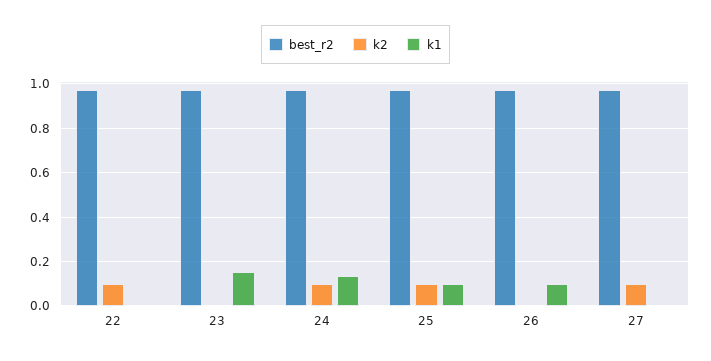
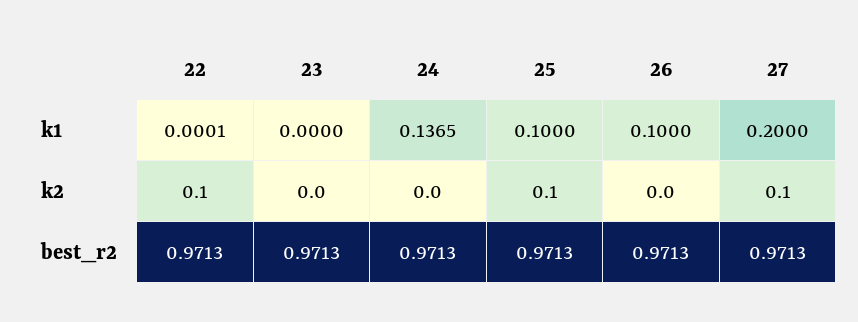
  {
    "best_r2": {
      "22": 0.9713,
      "23": 0.9713,
      "24": 0.9713,
      "25": 0.9713,
      "26": 0.9713,
      "27": 0.9713
    },
    "k2": {
      "22": 0.1,
      "23": 0,
-     "24": 0.1,
+     "24": 0,
      "25": 0.1,
      "26": 0,
      "27": 0.1
    },
    "k1": {
      "22": 0.0001,
-     "23": 0.15,
+     "23": 0,
      "24": 0.1365,
      "25": 0.1,
      "26": 0.1,
-     "27": 0
+     "27": 0.2
    }
  }

